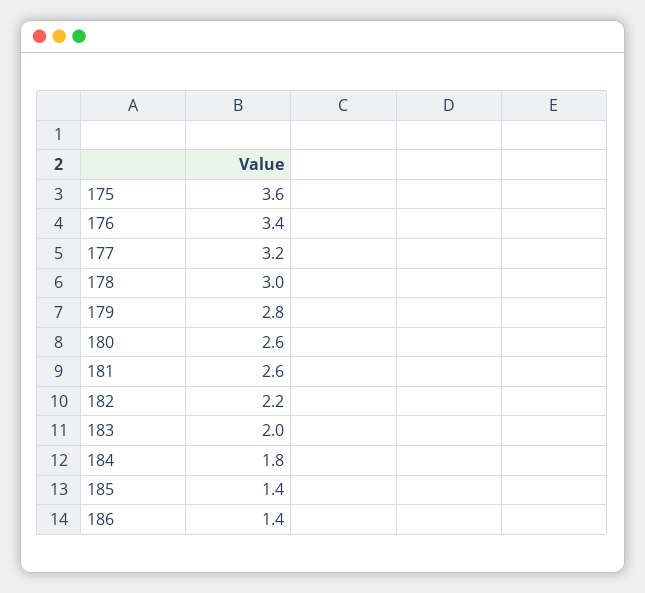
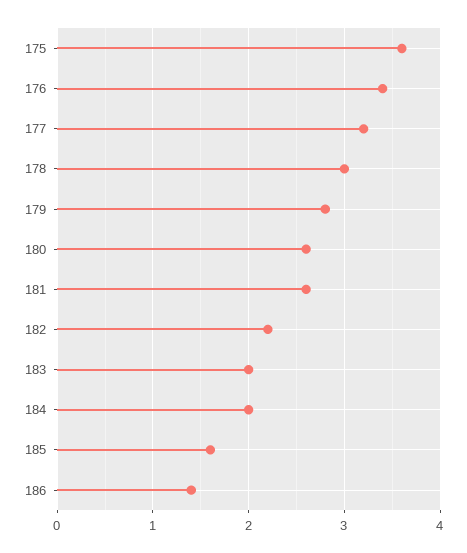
  {
    "175": 3.6,
    "176": 3.4,
    "177": 3.2,
    "178": 3,
    "179": 2.8,
    "180": 2.6,
    "181": 2.6,
    "182": 2.2,
    "183": 2,
-   "184": 1.8,
+   "184": 2,
-   "185": 1.4,
+   "185": 1.6,
    "186": 1.4
  }

